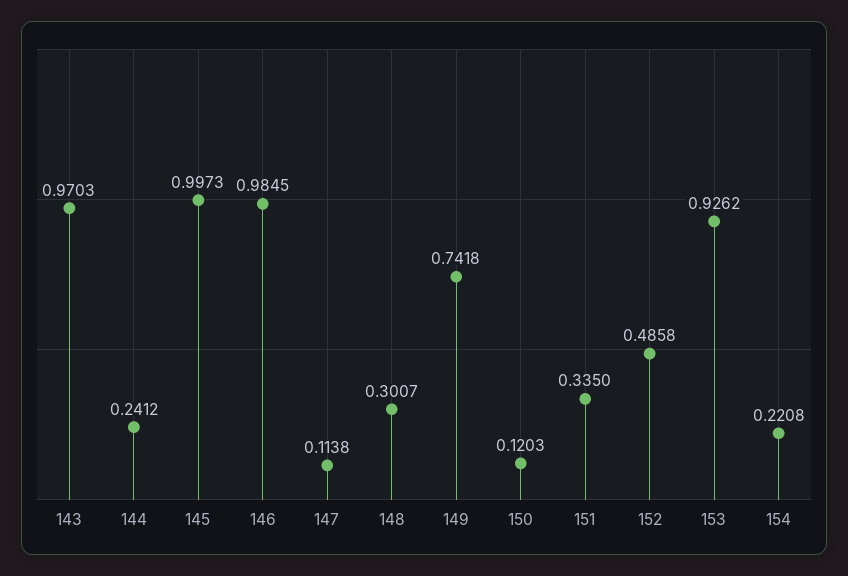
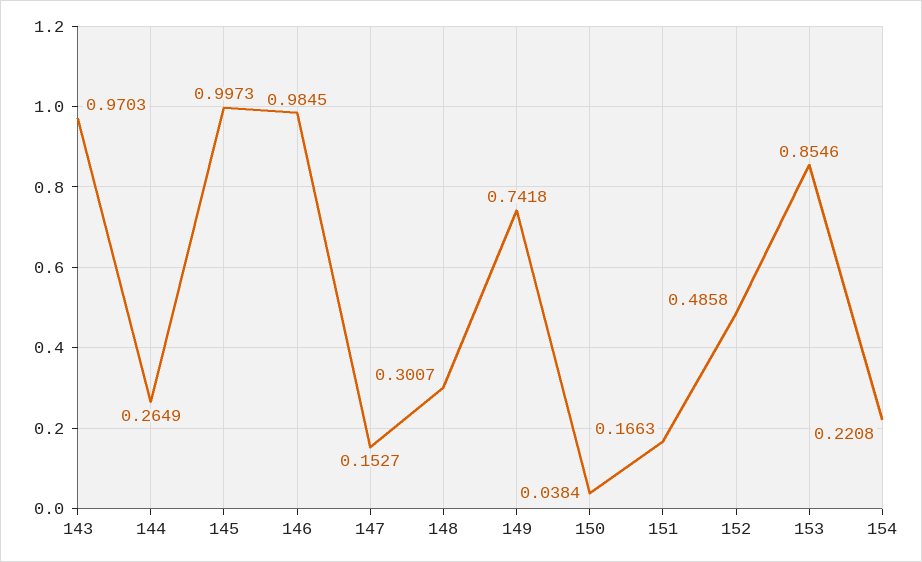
  {
    "143": 0.9703,
-   "144": 0.2412,
+   "144": 0.2649,
    "145": 0.9973,
    "146": 0.9845,
-   "147": 0.1138,
+   "147": 0.1527,
    "148": 0.3007,
    "149": 0.7418,
-   "150": 0.1203,
+   "150": 0.0384,
-   "151": 0.335,
+   "151": 0.1663,
    "152": 0.4858,
-   "153": 0.9262,
+   "153": 0.8546,
    "154": 0.2208
  }

